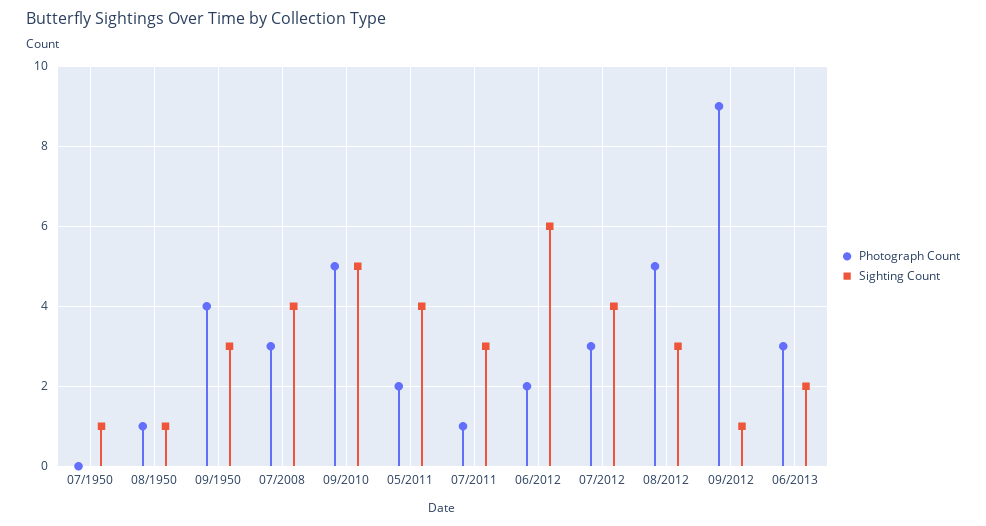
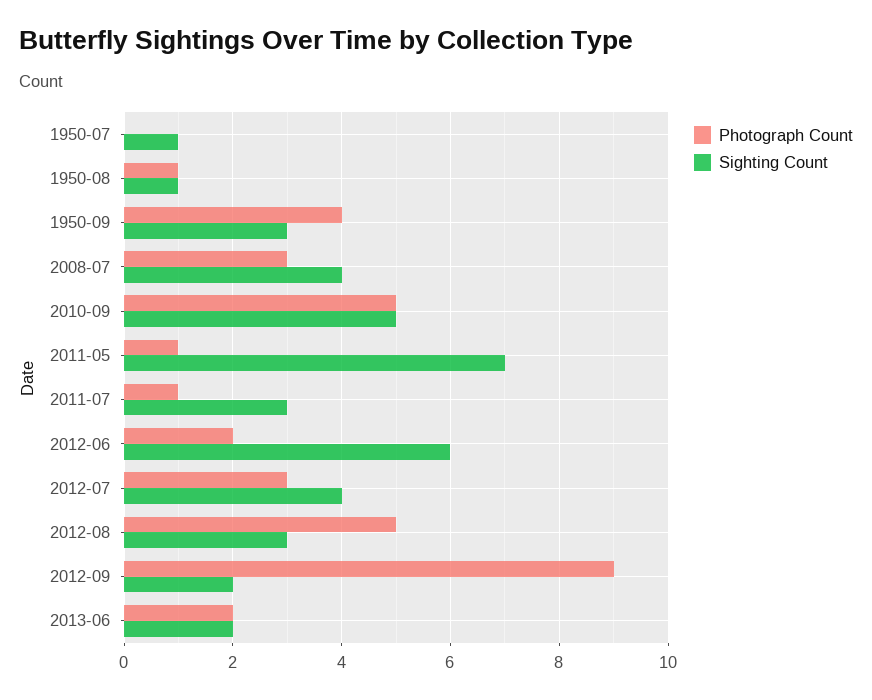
  {
    "Photograph Count": {
      "07/1950": 0,
      "08/1950": 1,
      "09/1950": 4,
      "07/2008": 3,
      "09/2010": 5,
-     "05/2011": 2,
+     "05/2011": 1,
      "07/2011": 1,
      "06/2012": 2,
      "07/2012": 3,
      "08/2012": 5,
      "09/2012": 9,
-     "06/2013": 3
+     "06/2013": 2
    },
    "Sighting Count": {
      "07/1950": 1,
      "08/1950": 1,
      "09/1950": 3,
      "07/2008": 4,
      "09/2010": 5,
-     "05/2011": 4,
+     "05/2011": 7,
      "07/2011": 3,
      "06/2012": 6,
      "07/2012": 4,
      "08/2012": 3,
-     "09/2012": 1,
+     "09/2012": 2,
      "06/2013": 2
    }
  }

